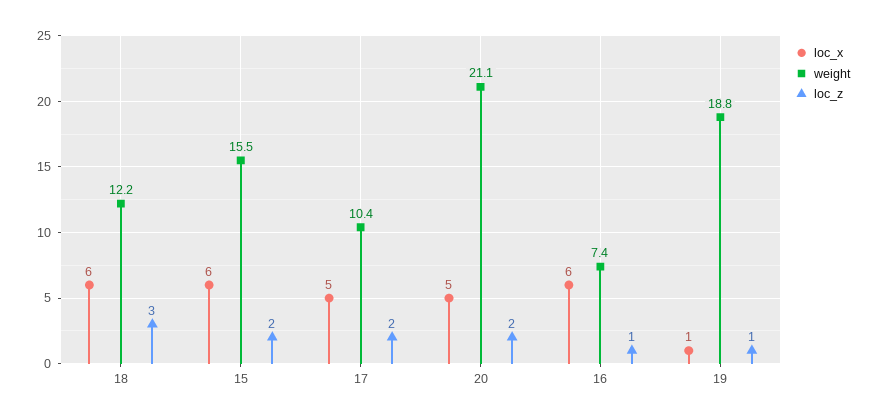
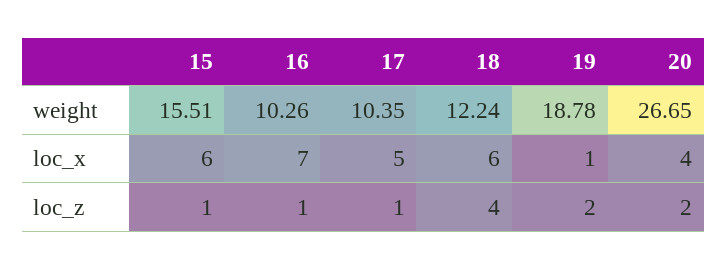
  {
    "loc_x": {
      "18": 6,
      "15": 6,
      "17": 5,
-     "20": 5,
+     "20": 4,
-     "16": 6,
+     "16": 7,
      "19": 1
    },
    "weight": {
      "18": 12.24,
      "15": 15.51,
      "17": 10.35,
-     "20": 21.1,
+     "20": 26.65,
-     "16": 7.4,
+     "16": 10.26,
      "19": 18.78
    },
    "loc_z": {
-     "18": 3,
+     "18": 4,
-     "15": 2,
+     "15": 1,
-     "17": 2,
+     "17": 1,
      "20": 2,
      "16": 1,
-     "19": 1
+     "19": 2
    }
  }

